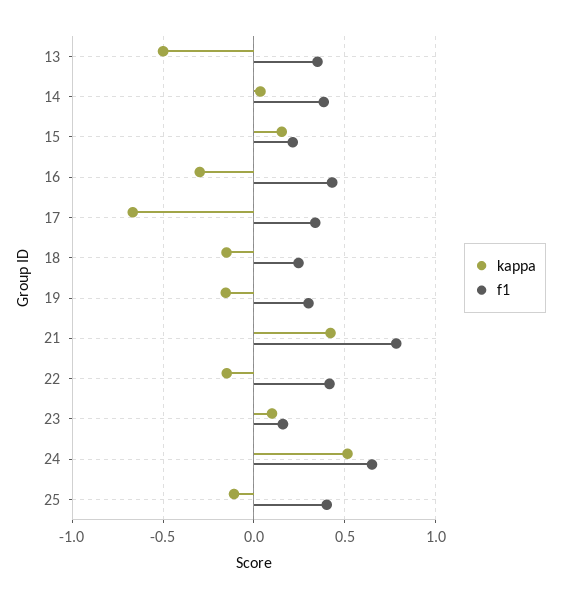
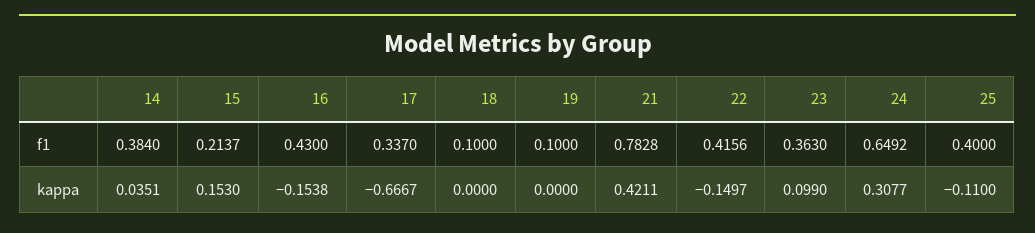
  {
    "kappa": {
-     "13": -0.5,
      "14": 0.0351,
      "15": 0.153,
-     "16": -0.3,
+     "16": -0.1538,
      "17": -0.6667,
-     "18": -0.15,
+     "18": 0,
-     "19": -0.15,
+     "19": 0,
      "21": 0.4211,
      "22": -0.1497,
      "23": 0.099,
-     "24": 0.5,
+     "24": 0.3077,
      "25": -0.11
    },
    "f1": {
-     "13": 0.35,
      "14": 0.384,
      "15": 0.2137,
      "16": 0.43,
      "17": 0.337,
-     "18": 0.25,
+     "18": 0.1,
-     "19": 0.3,
+     "19": 0.1,
      "21": 0.7828,
      "22": 0.4156,
-     "23": 0.15,
+     "23": 0.363,
      "24": 0.6492,
      "25": 0.4
    }
  }

